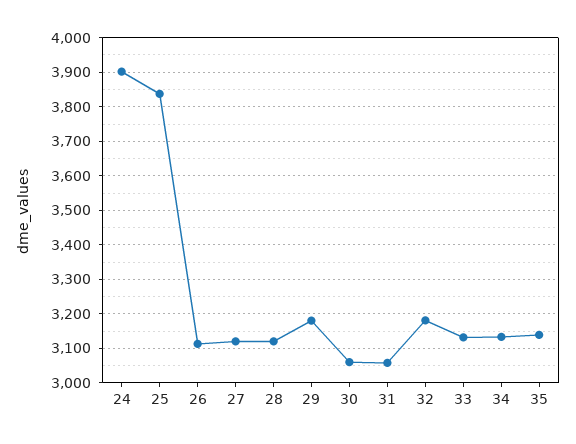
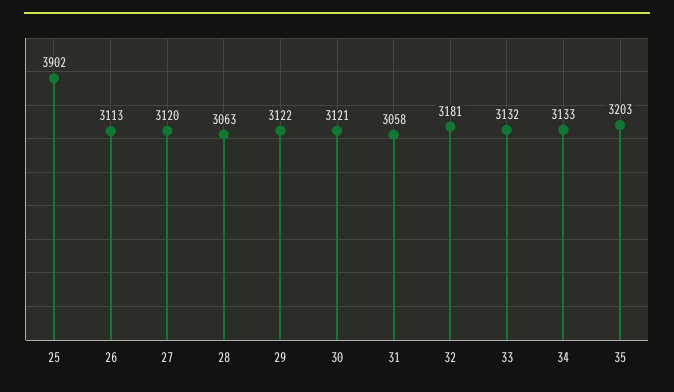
  {
-   "24": 3900,
-   "25": 3840,
+   "25": 3902,
    "26": 3113,
    "27": 3120,
-   "28": 3120,
+   "28": 3063,
-   "29": 3180,
+   "29": 3122,
-   "30": 3060,
+   "30": 3121,
    "31": 3058,
    "32": 3181,
    "33": 3132,
    "34": 3133,
-   "35": 3140
+   "35": 3203
  }

